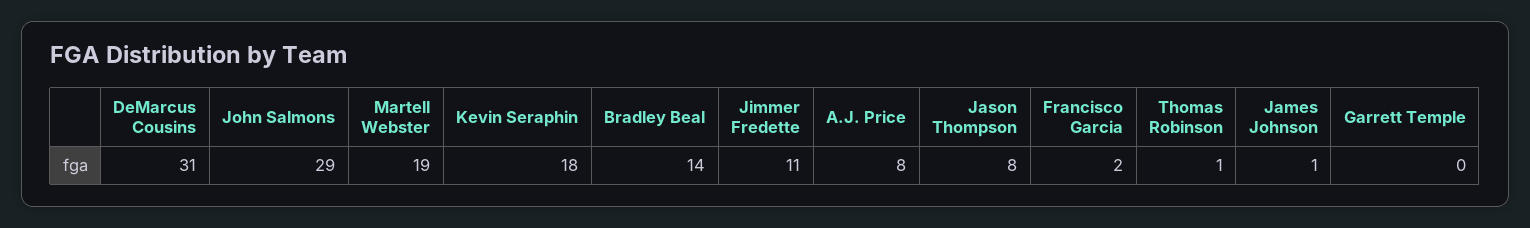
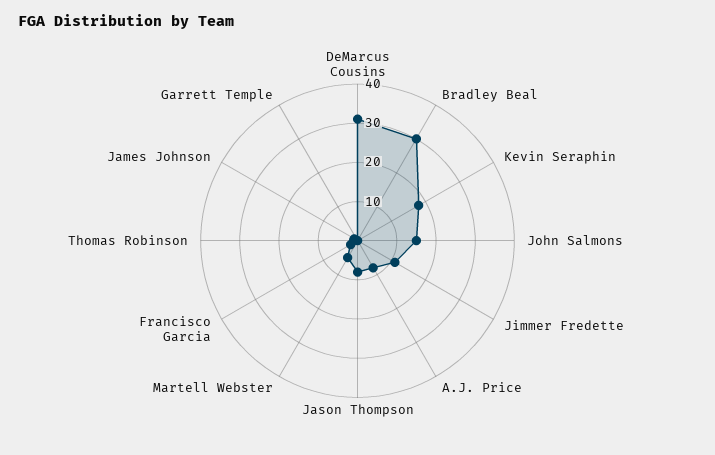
  {
    "DeMarcus Cousins": 31,
-   "John Salmons": 29,
+   "John Salmons": 15,
-   "Martell Webster": 19,
+   "Martell Webster": 5,
    "Kevin Seraphin": 18,
-   "Bradley Beal": 14,
+   "Bradley Beal": 30,
    "Jimmer Fredette": 11,
    "A.J. Price": 8,
    "Jason Thompson": 8,
    "Francisco Garcia": 2,
    "Thomas Robinson": 1,
    "James Johnson": 1,
    "Garrett Temple": 0
  }

